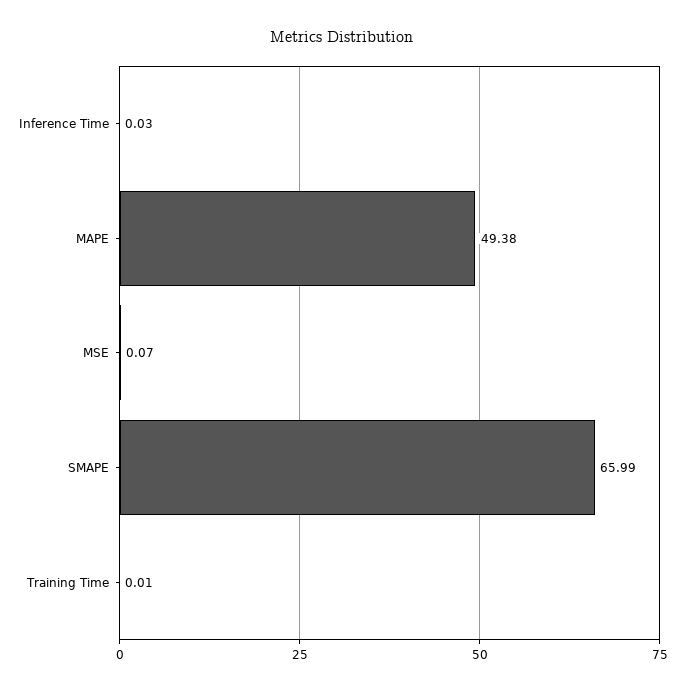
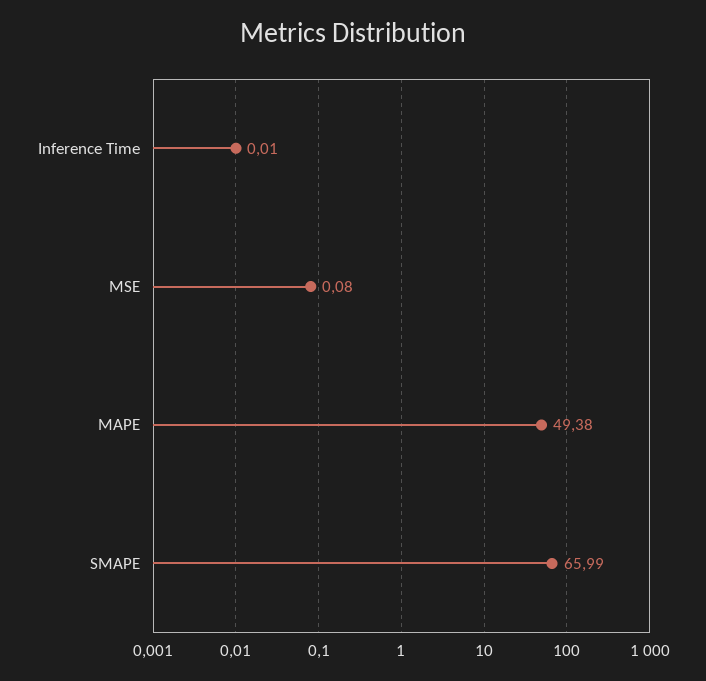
  {
-   "Inference Time": 0.03,
+   "Inference Time": 0.01,
    "MAPE": 49.38,
-   "MSE": 0.07,
+   "MSE": 0.08,
-   "SMAPE": 65.99,
+   "SMAPE": 65.99
-   "Training Time": 0.01
  }

